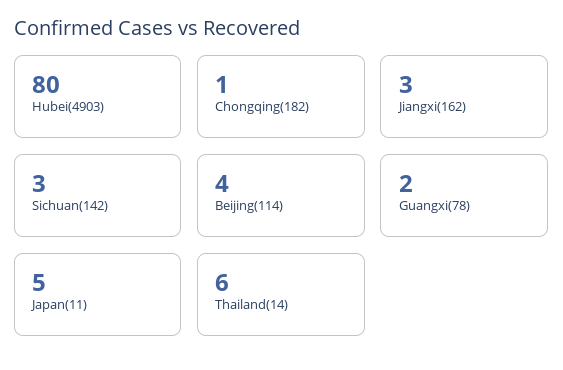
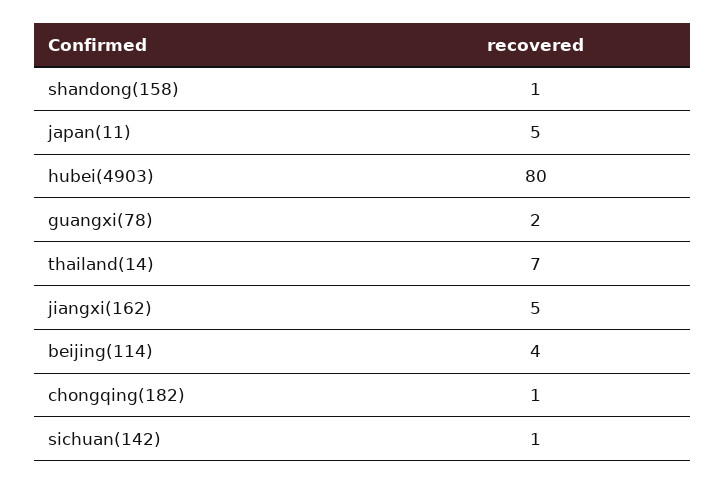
  {
    "Hubei(4903)": 80,
    "Chongqing(182)": 1,
-   "Jiangxi(162)": 3,
+   "Jiangxi(162)": 5,
-   "Sichuan(142)": 3,
+   "Sichuan(142)": 1,
    "Beijing(114)": 4,
    "Guangxi(78)": 2,
    "Japan(11)": 5,
-   "Thailand(14)": 6
+   "Thailand(14)": 7,
+   "shandong(158)": 1
  }

